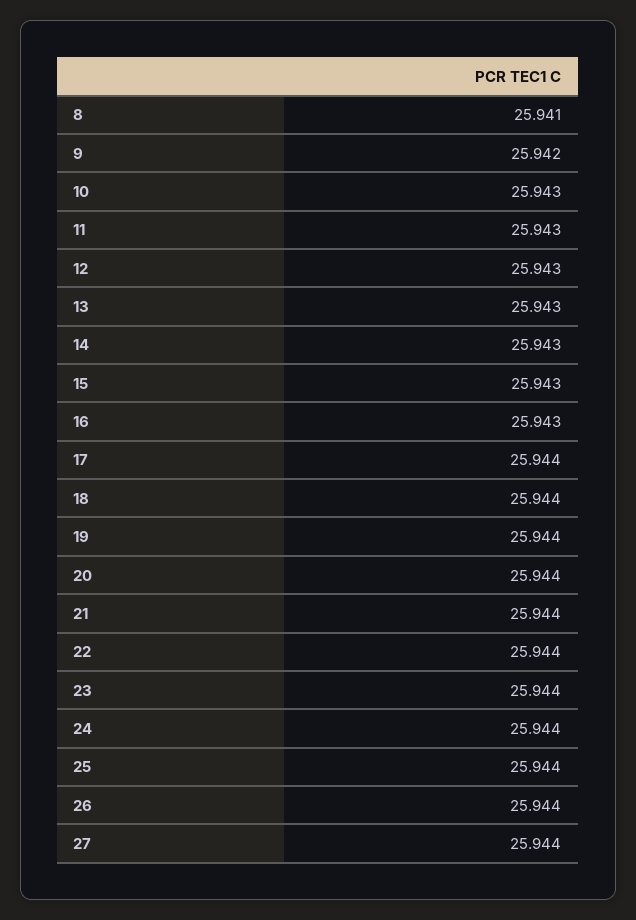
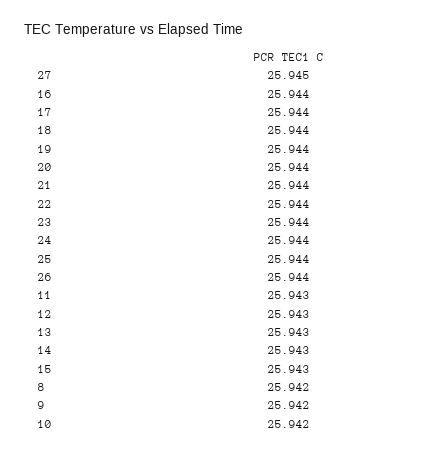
  {
-   "8": 25.941,
+   "8": 25.942,
    "9": 25.942,
-   "10": 25.943,
+   "10": 25.942,
    "11": 25.943,
    "12": 25.943,
    "13": 25.943,
    "14": 25.943,
    "15": 25.943,
-   "16": 25.943,
+   "16": 25.944,
    "17": 25.944,
    "18": 25.944,
    "19": 25.944,
    "20": 25.944,
    "21": 25.944,
    "22": 25.944,
    "23": 25.944,
    "24": 25.944,
    "25": 25.944,
    "26": 25.944,
-   "27": 25.944
+   "27": 25.945
  }

